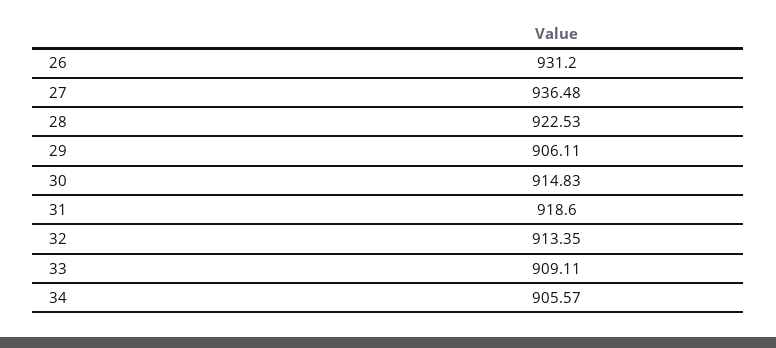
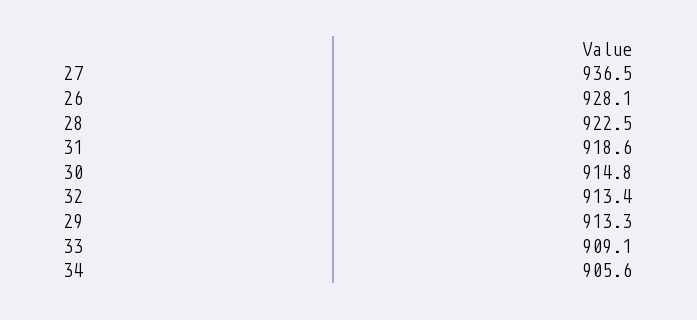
  {
-   "26": 931.2,
+   "26": 928.1,
    "27": 936.48,
    "28": 922.53,
-   "29": 906.11,
+   "29": 913.3,
    "30": 914.83,
    "31": 918.6,
    "32": 913.35,
    "33": 909.11,
    "34": 905.57
  }

